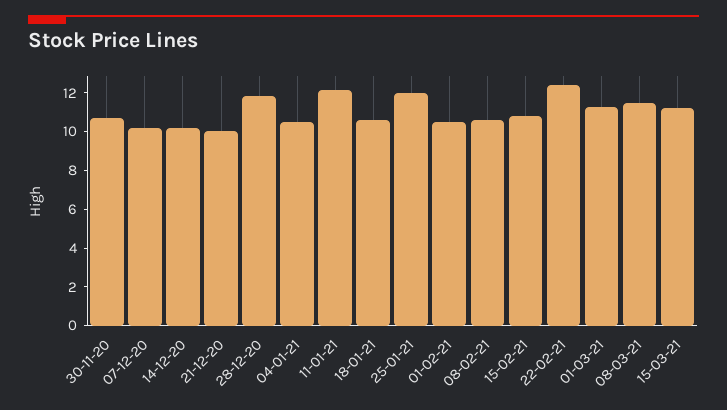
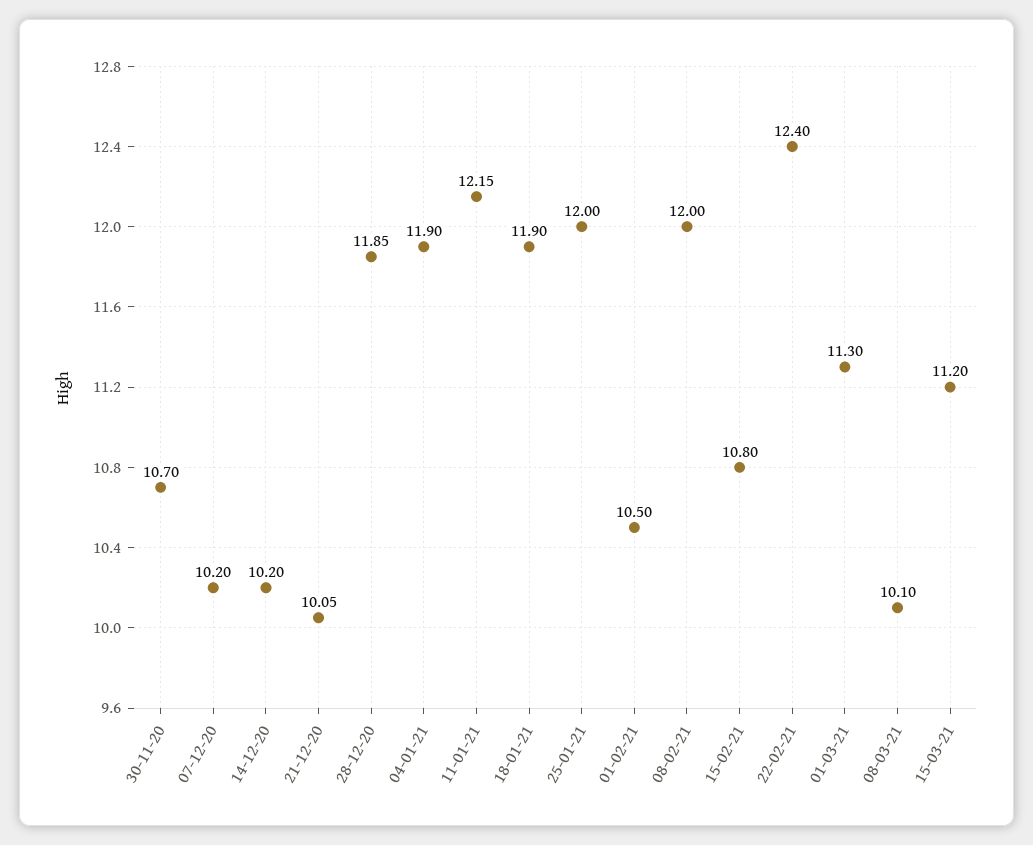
  {
    "30-11-20": 10.7,
    "07-12-20": 10.2,
    "14-12-20": 10.2,
    "21-12-20": 10.05,
    "28-12-20": 11.85,
-   "04-01-21": 10.5,
+   "04-01-21": 11.9,
    "11-01-21": 12.15,
-   "18-01-21": 10.5,
+   "18-01-21": 11.9,
    "25-01-21": 12,
    "01-02-21": 10.5,
-   "08-02-21": 10.5,
+   "08-02-21": 12,
    "15-02-21": 10.8,
    "22-02-21": 12.4,
    "01-03-21": 11.3,
-   "08-03-21": 11.5,
+   "08-03-21": 10.1,
    "15-03-21": 11.2
  }

